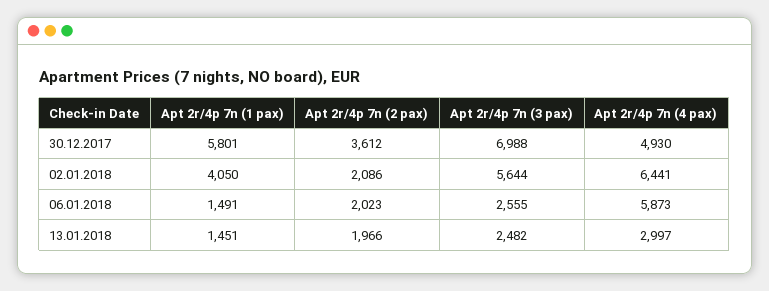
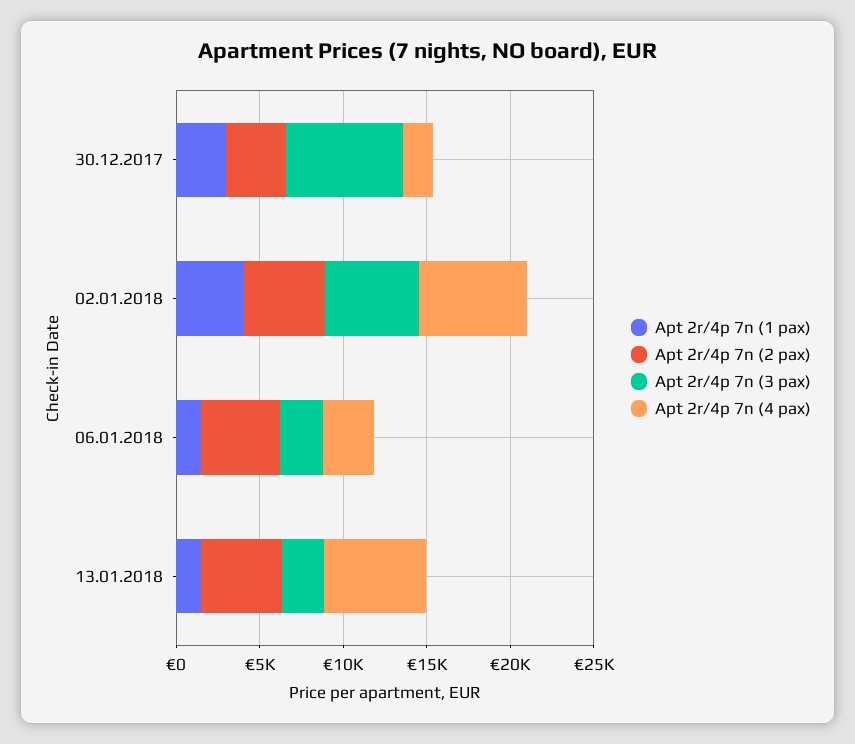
  {
    "Apt 2r/4p 7n (1 pax)": {
-     "30.12.2017": 5801,
+     "30.12.2017": 3000,
      "02.01.2018": 4050,
      "06.01.2018": 1491,
      "13.01.2018": 1451
    },
    "Apt 2r/4p 7n (2 pax)": {
      "30.12.2017": 3612,
-     "02.01.2018": 2086,
+     "02.01.2018": 5000,
-     "06.01.2018": 2023,
+     "06.01.2018": 5000,
-     "13.01.2018": 1966
+     "13.01.2018": 5000
    },
    "Apt 2r/4p 7n (3 pax)": {
      "30.12.2017": 6988,
      "02.01.2018": 5644,
      "06.01.2018": 2555,
      "13.01.2018": 2482
    },
    "Apt 2r/4p 7n (4 pax)": {
-     "30.12.2017": 4930,
+     "30.12.2017": 2000,
      "02.01.2018": 6441,
-     "06.01.2018": 5873,
+     "06.01.2018": 3000,
-     "13.01.2018": 2997
+     "13.01.2018": 6000
    }
  }

